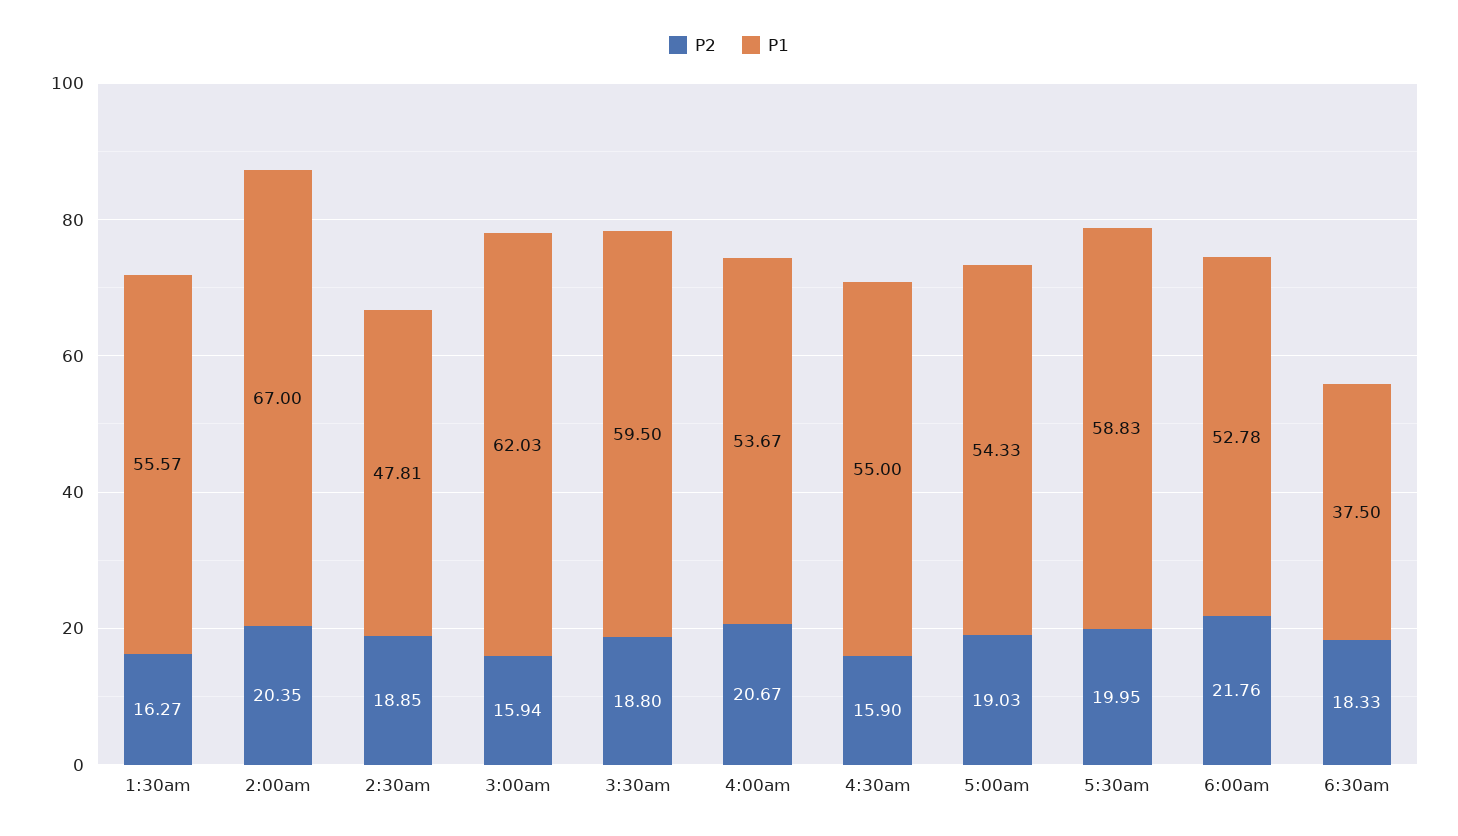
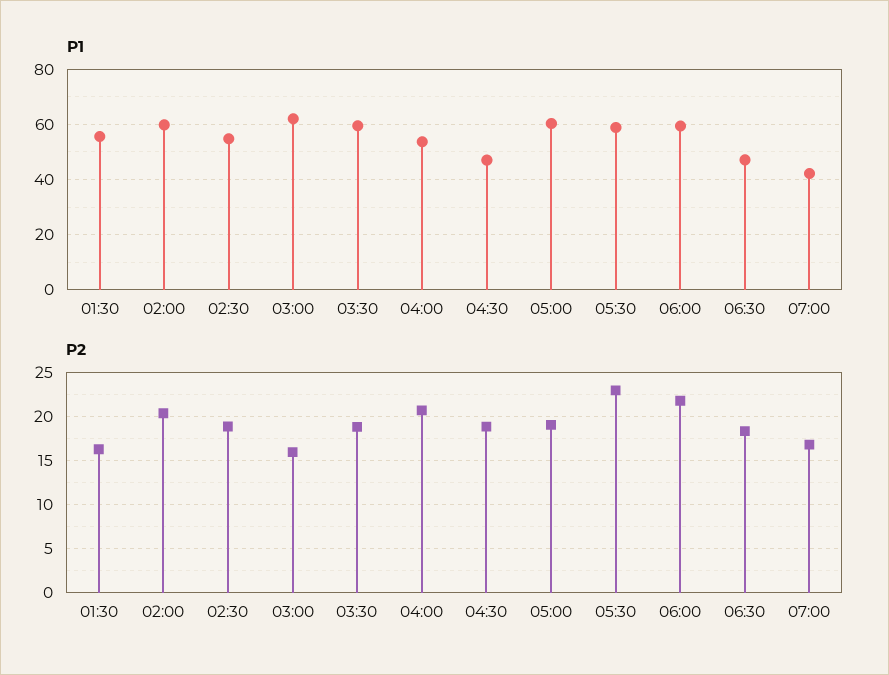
  {
    "P2": {
      "1:30am": 16.27,
      "2:00am": 20.35,
      "2:30am": 18.85,
      "3:00am": 15.94,
      "3:30am": 18.8,
      "4:00am": 20.67,
-     "4:30am": 15.9,
+     "4:30am": 19,
      "5:00am": 19.03,
-     "5:30am": 19.95,
+     "5:30am": 23,
      "6:00am": 21.76,
-     "6:30am": 18.33
+     "6:30am": 18.33,
+     "07:00": 17
    },
    "P1": {
      "1:30am": 55.57,
-     "2:00am": 67,
+     "2:00am": 60,
-     "2:30am": 47.81,
+     "2:30am": 55,
      "3:00am": 62.03,
      "3:30am": 59.5,
      "4:00am": 53.67,
-     "4:30am": 55,
+     "4:30am": 47.5,
-     "5:00am": 54.33,
+     "5:00am": 60,
      "5:30am": 58.83,
-     "6:00am": 52.78,
+     "6:00am": 60,
-     "6:30am": 37.5
+     "6:30am": 47.5,
+     "07:00": 42.5
    }
  }

